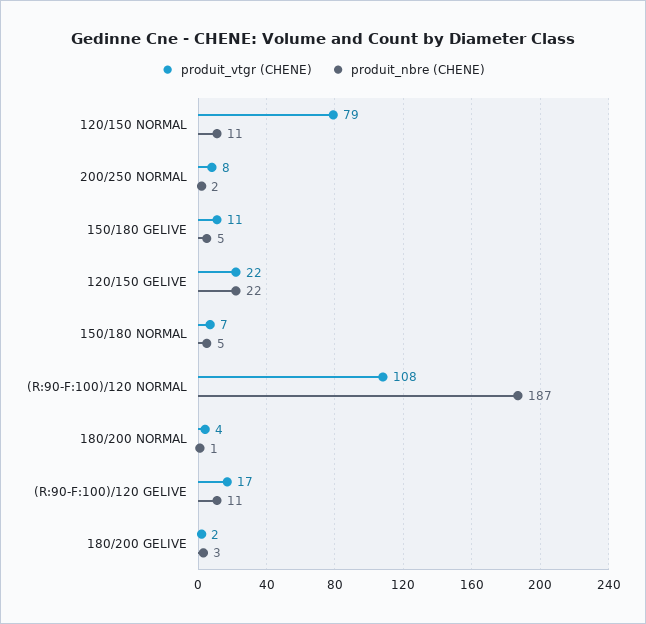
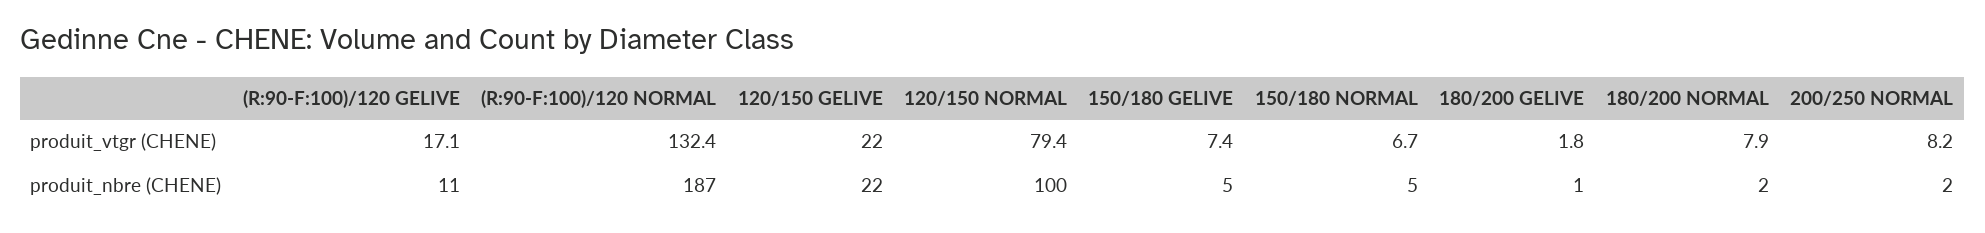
  {
    "produit_vtgr (CHENE)": {
      "120/150 NORMAL": 79.4,
      "200/250 NORMAL": 8.2,
-     "150/180 GELIVE": 11,
+     "150/180 GELIVE": 7.4,
      "120/150 GELIVE": 22,
      "150/180 NORMAL": 6.7,
-     "(R:90-F:100)/120 NORMAL": 108,
+     "(R:90-F:100)/120 NORMAL": 132.4,
-     "180/200 NORMAL": 4,
+     "180/200 NORMAL": 7.9,
      "(R:90-F:100)/120 GELIVE": 17.1,
      "180/200 GELIVE": 1.8
    },
    "produit_nbre (CHENE)": {
-     "120/150 NORMAL": 11,
+     "120/150 NORMAL": 100,
      "200/250 NORMAL": 2,
      "150/180 GELIVE": 5,
      "120/150 GELIVE": 22,
      "150/180 NORMAL": 5,
      "(R:90-F:100)/120 NORMAL": 187,
-     "180/200 NORMAL": 1,
+     "180/200 NORMAL": 2,
      "(R:90-F:100)/120 GELIVE": 11,
-     "180/200 GELIVE": 3
+     "180/200 GELIVE": 1
    }
  }

